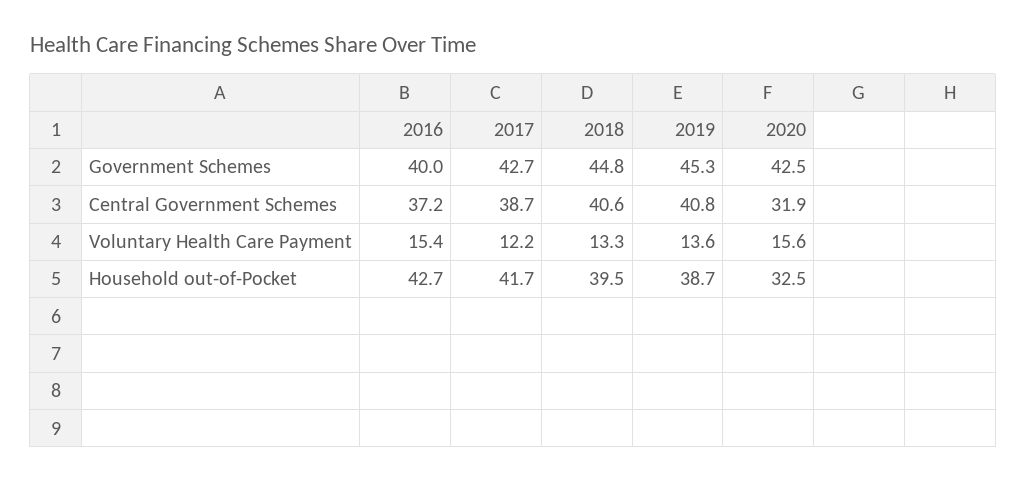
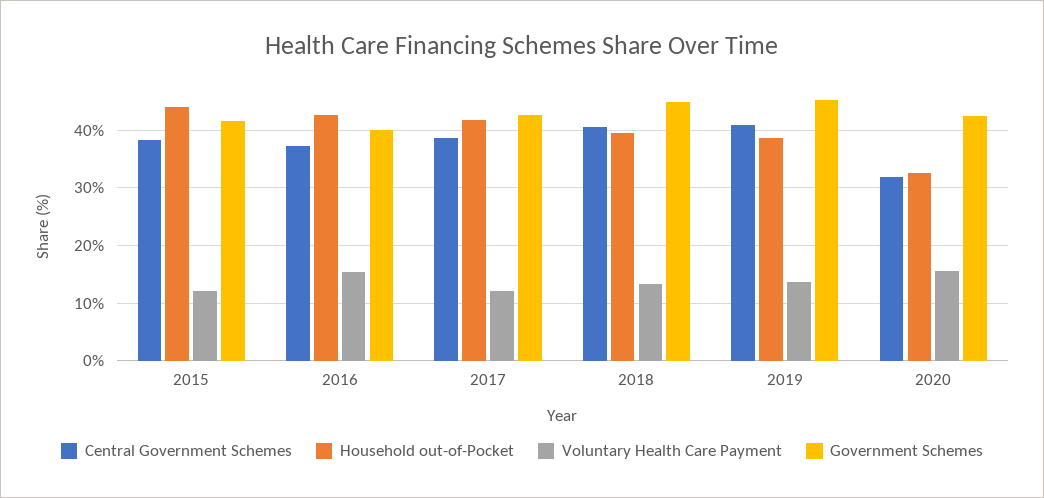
  {
    "Government Schemes": {
      "2016": 40,
      "2017": 42.7,
      "2018": 44.8,
      "2019": 45.3,
-     "2020": 42.5
+     "2020": 42.5,
+     "2015": 42
    },
    "Central Government Schemes": {
      "2016": 37.2,
      "2017": 38.7,
      "2018": 40.6,
      "2019": 40.8,
-     "2020": 31.9
+     "2020": 31.9,
+     "2015": 38
    },
    "Voluntary Health Care Payment": {
      "2016": 15.4,
      "2017": 12.2,
      "2018": 13.3,
      "2019": 13.6,
-     "2020": 15.6
+     "2020": 15.6,
+     "2015": 12
    },
    "Household out-of-Pocket": {
      "2016": 42.7,
      "2017": 41.7,
      "2018": 39.5,
      "2019": 38.7,
-     "2020": 32.5
+     "2020": 32.5,
+     "2015": 44
    }
  }

